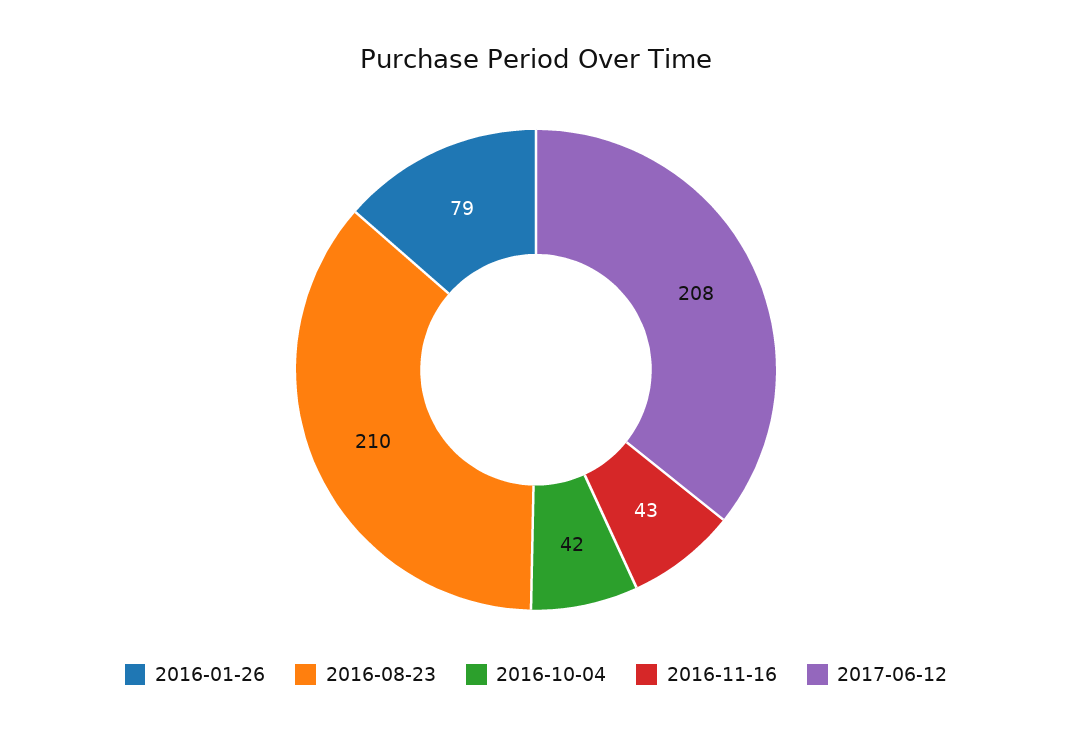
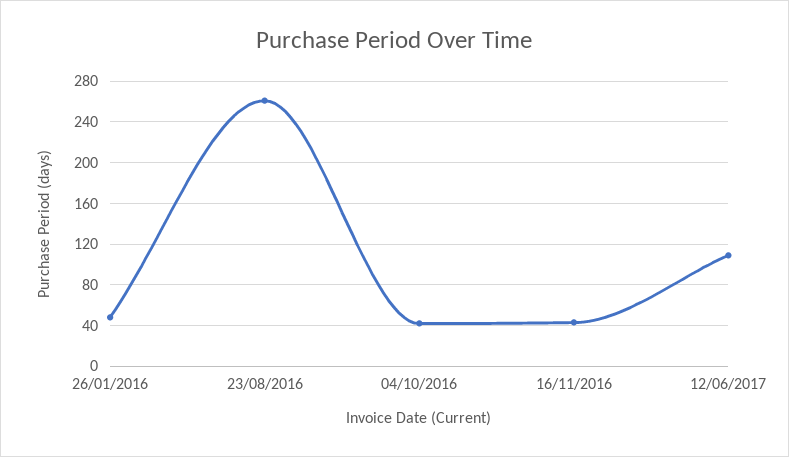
  {
-   "2016-01-26": 79,
+   "2016-01-26": 50,
-   "2016-08-23": 210,
+   "2016-08-23": 260,
    "2016-10-04": 42,
    "2016-11-16": 43,
-   "2017-06-12": 208
+   "2017-06-12": 110
  }

